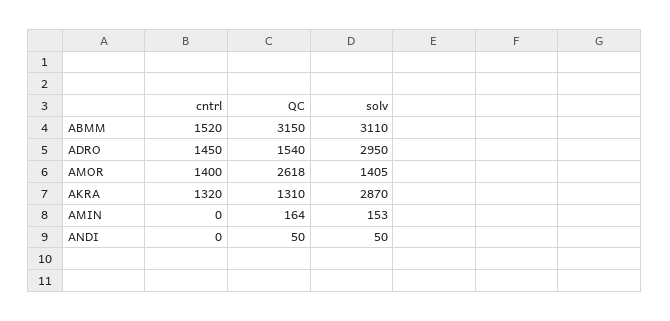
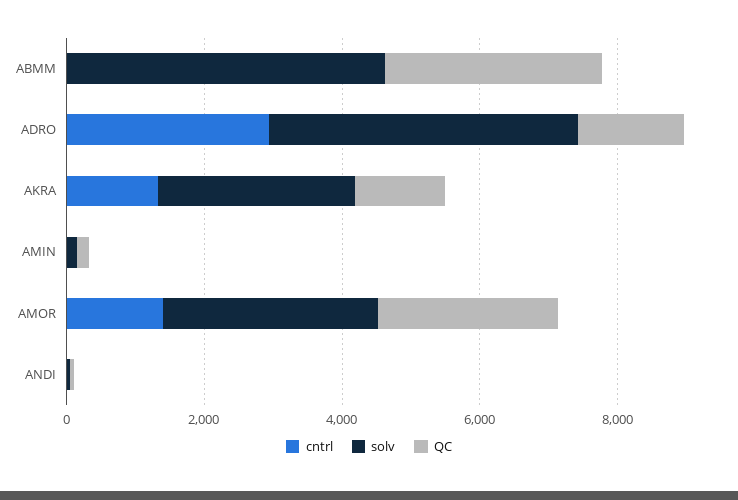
  {
    "cntrl": {
-     "ABMM": 1520,
+     "ABMM": 0,
-     "ADRO": 1450,
+     "ADRO": 3000,
      "AMOR": 1400,
      "AKRA": 1320,
      "AMIN": 0,
      "ANDI": 0
    },
    "QC": {
      "ABMM": 3150,
      "ADRO": 1540,
      "AMOR": 2618,
      "AKRA": 1310,
      "AMIN": 164,
      "ANDI": 50
    },
    "solv": {
-     "ABMM": 3110,
+     "ABMM": 4500,
-     "ADRO": 2950,
+     "ADRO": 4500,
-     "AMOR": 1405,
+     "AMOR": 3000,
      "AKRA": 2870,
      "AMIN": 153,
      "ANDI": 50
    }
  }

